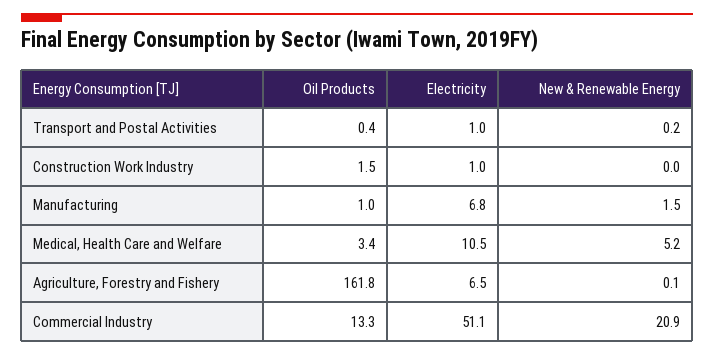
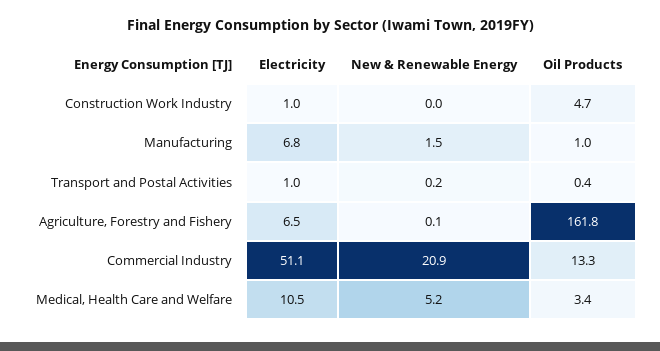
  {
    "Oil Products": {
      "Transport and Postal Activities": 0.4,
-     "Construction Work Industry": 1.5,
+     "Construction Work Industry": 4.7,
      "Manufacturing": 1,
      "Medical, Health Care and Welfare": 3.4,
      "Agriculture, Forestry and Fishery": 161.8,
      "Commercial Industry": 13.3
    },
    "Electricity": {
      "Transport and Postal Activities": 1,
      "Construction Work Industry": 1,
      "Manufacturing": 6.8,
      "Medical, Health Care and Welfare": 10.5,
      "Agriculture, Forestry and Fishery": 6.5,
      "Commercial Industry": 51.1
    },
    "New & Renewable Energy": {
      "Transport and Postal Activities": 0.2,
      "Construction Work Industry": 0,
      "Manufacturing": 1.5,
      "Medical, Health Care and Welfare": 5.2,
      "Agriculture, Forestry and Fishery": 0.1,
      "Commercial Industry": 20.9
    }
  }

